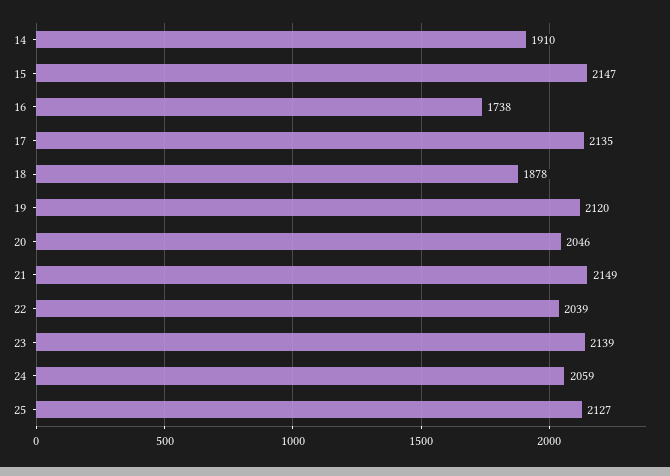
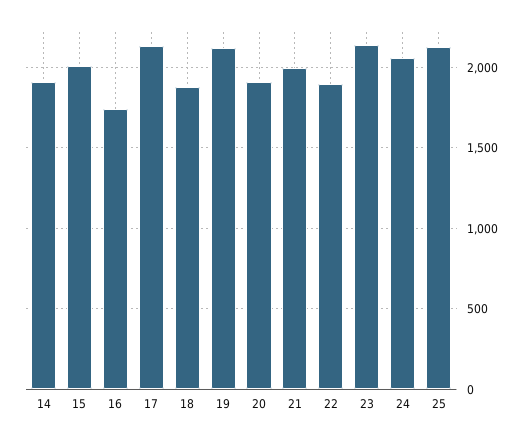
  {
    "14": 1910,
-   "15": 2147,
+   "15": 2000,
    "16": 1738,
    "17": 2135,
    "18": 1878,
    "19": 2120,
-   "20": 2046,
+   "20": 1900,
-   "21": 2149,
+   "21": 2000,
-   "22": 2039,
+   "22": 1900,
    "23": 2139,
    "24": 2059,
    "25": 2127
  }

